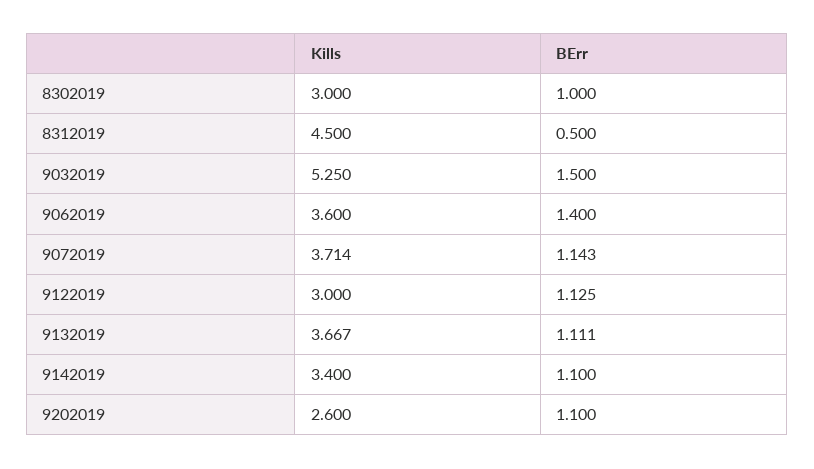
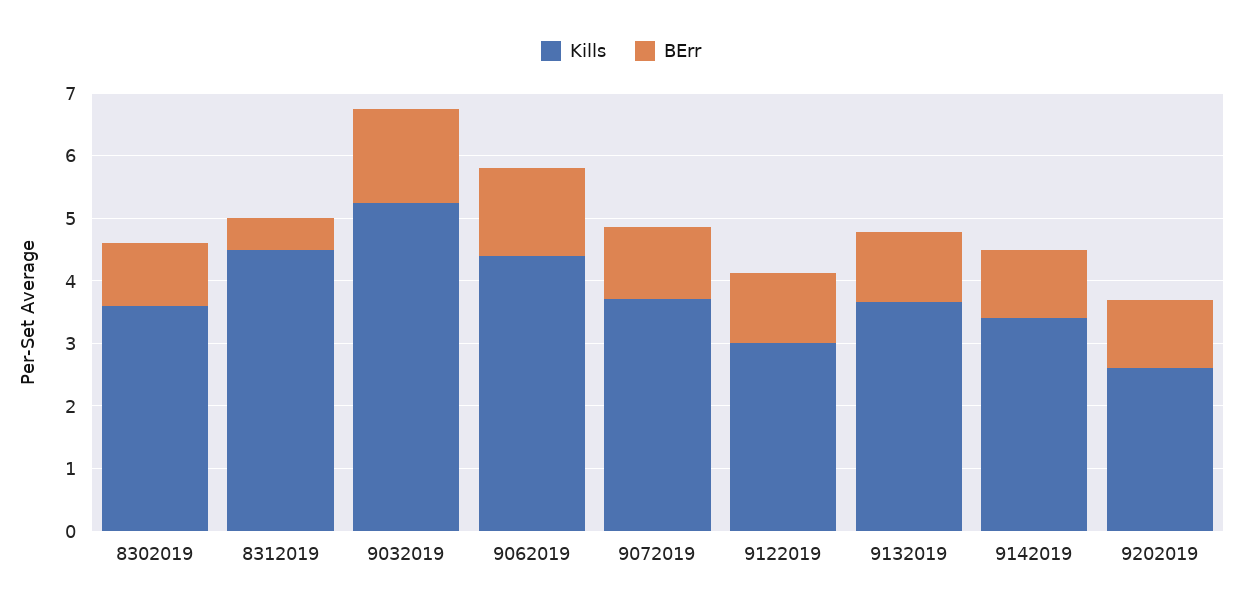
  {
    "Kills": {
-     "8302019": 3,
+     "8302019": 3.6,
      "8312019": 4.5,
      "9032019": 5.25,
-     "9062019": 3.6,
+     "9062019": 4.4,
      "9072019": 3.714,
      "9122019": 3,
      "9132019": 3.667,
      "9142019": 3.4,
      "9202019": 2.6
    },
    "BErr": {
      "8302019": 1,
      "8312019": 0.5,
      "9032019": 1.5,
      "9062019": 1.4,
      "9072019": 1.143,
      "9122019": 1.125,
      "9132019": 1.111,
      "9142019": 1.1,
      "9202019": 1.1
    }
  }

